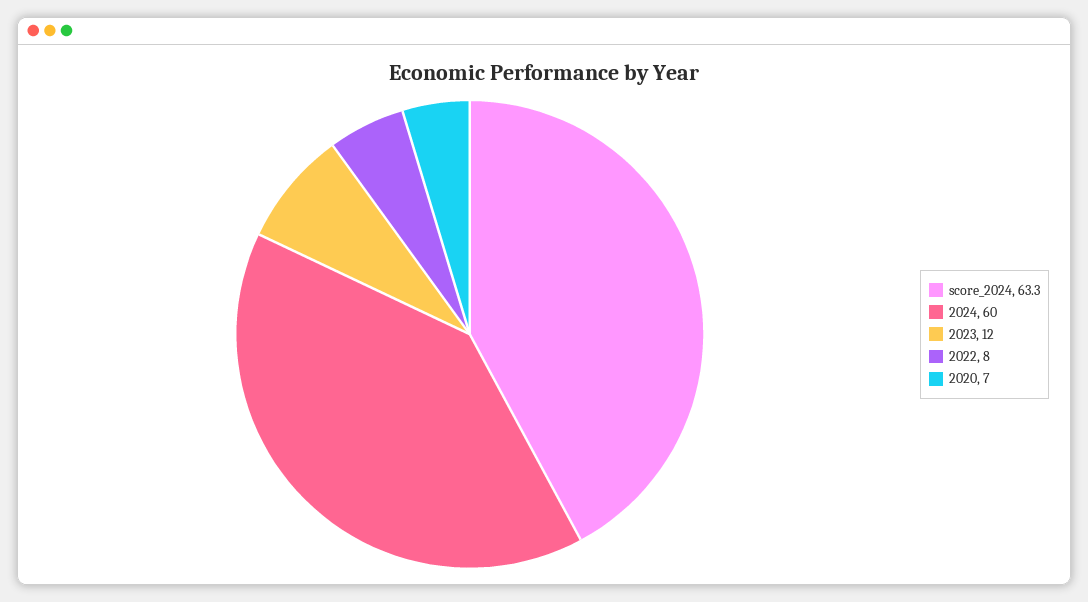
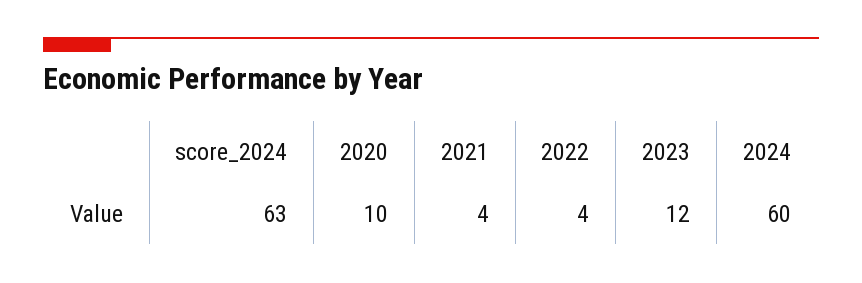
  {
    "score_2024": 63.3,
    "2024": 60,
    "2023": 12,
-   "2022": 8,
+   "2022": 4,
-   "2020": 7
+   "2020": 10,
+   "2021": 4
  }

